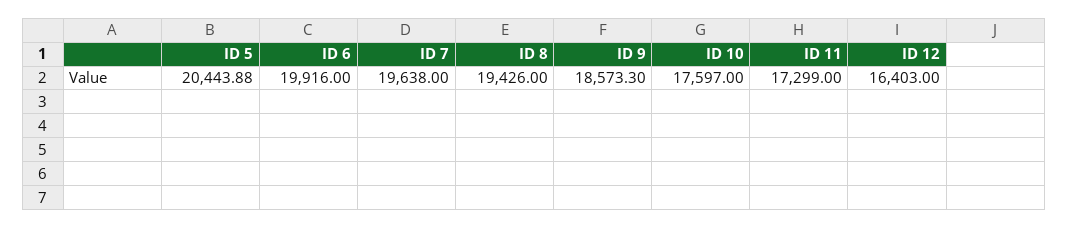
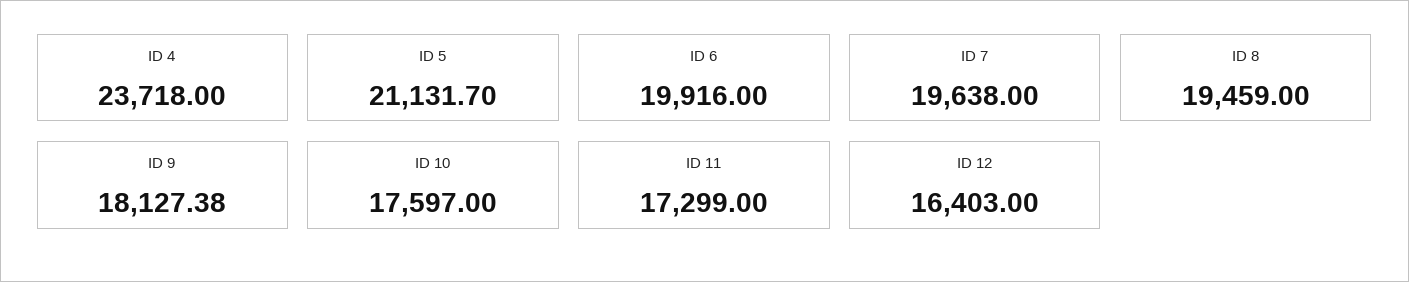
  {
-   "ID 5": 20443.88,
+   "ID 5": 21131.7,
    "ID 6": 19916,
    "ID 7": 19638,
-   "ID 8": 19426,
+   "ID 8": 19459,
-   "ID 9": 18573.3,
+   "ID 9": 18127.38,
    "ID 10": 17597,
    "ID 11": 17299,
-   "ID 12": 16403
+   "ID 12": 16403,
+   "ID 4": 23718
  }

